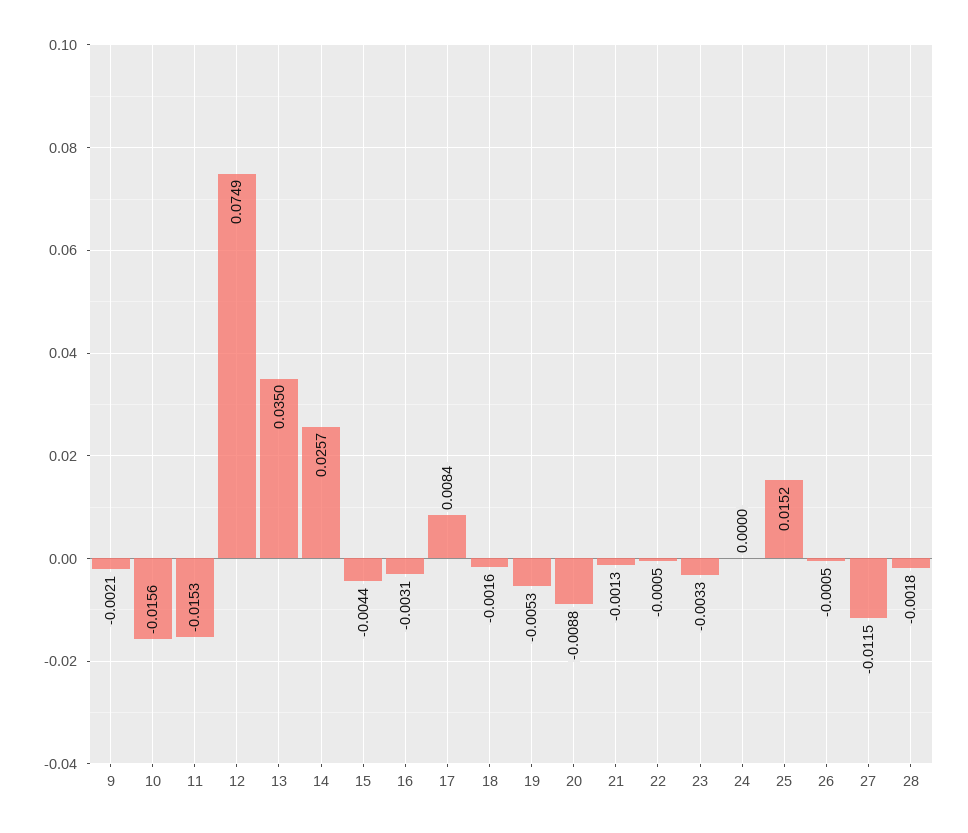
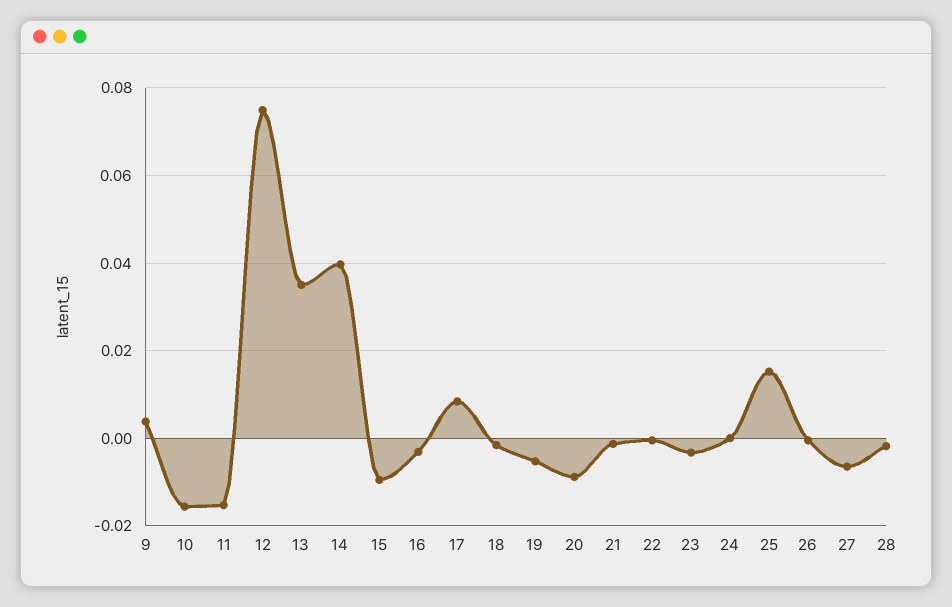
  {
-   "9": -0.0021,
+   "9": 0.004,
    "10": -0.0156,
    "11": -0.0153,
    "12": 0.0749,
    "13": 0.035,
-   "14": 0.0257,
+   "14": 0.04,
-   "15": -0.0044,
+   "15": -0.01,
    "16": -0.0031,
    "17": 0.0084,
    "18": -0.0016,
    "19": -0.0053,
    "20": -0.0088,
    "21": -0.0013,
    "22": -0.0005,
    "23": -0.0033,
    "24": 0,
    "25": 0.0152,
    "26": -0.0005,
-   "27": -0.0115,
+   "27": -0.006,
    "28": -0.0018
  }

